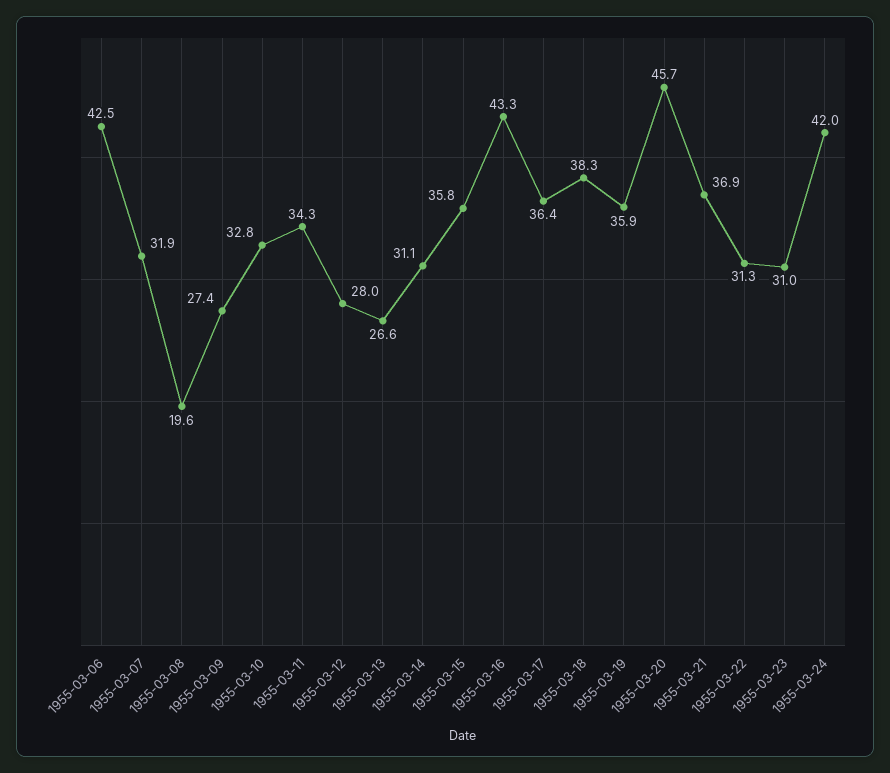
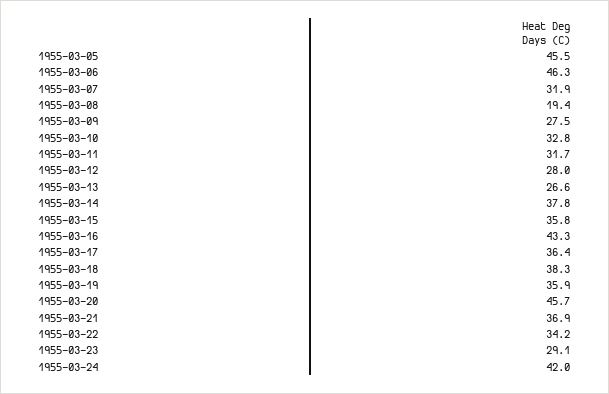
  {
-   "1955-03-06": 42.5,
+   "1955-03-06": 46.3,
    "1955-03-07": 31.9,
-   "1955-03-08": 19.6,
+   "1955-03-08": 19.4,
-   "1955-03-09": 27.4,
+   "1955-03-09": 27.5,
    "1955-03-10": 32.8,
-   "1955-03-11": 34.3,
+   "1955-03-11": 31.7,
    "1955-03-12": 28,
    "1955-03-13": 26.6,
-   "1955-03-14": 31.1,
+   "1955-03-14": 37.8,
    "1955-03-15": 35.8,
    "1955-03-16": 43.3,
    "1955-03-17": 36.4,
    "1955-03-18": 38.3,
    "1955-03-19": 35.9,
    "1955-03-20": 45.7,
    "1955-03-21": 36.9,
-   "1955-03-22": 31.3,
+   "1955-03-22": 34.2,
-   "1955-03-23": 31,
+   "1955-03-23": 29.1,
-   "1955-03-24": 42
+   "1955-03-24": 42,
+   "1955-03-05": 45.5
  }

